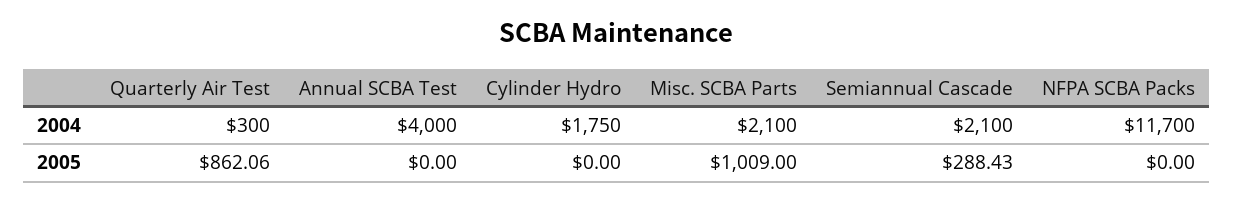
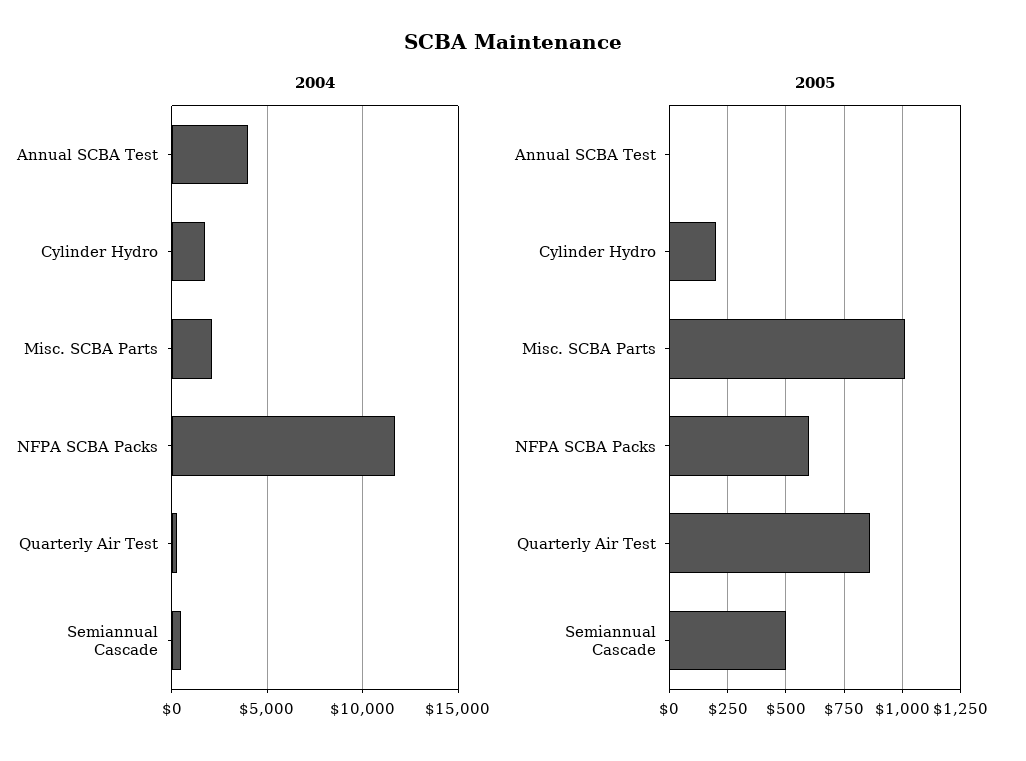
  {
    "2004": {
      "Quarterly Air Test": 300,
      "Annual SCBA Test": 4000,
      "Cylinder Hydro": 1750,
      "Misc. SCBA Parts": 2100,
-     "Semiannual Cascade": 2100,
+     "Semiannual Cascade": 500,
      "NFPA SCBA Packs": 11700
    },
    "2005": {
      "Quarterly Air Test": 862.06,
      "Annual SCBA Test": 0,
-     "Cylinder Hydro": 0,
+     "Cylinder Hydro": 200,
      "Misc. SCBA Parts": 1009,
-     "Semiannual Cascade": 288.43,
+     "Semiannual Cascade": 500,
-     "NFPA SCBA Packs": 0
+     "NFPA SCBA Packs": 600
    }
  }

